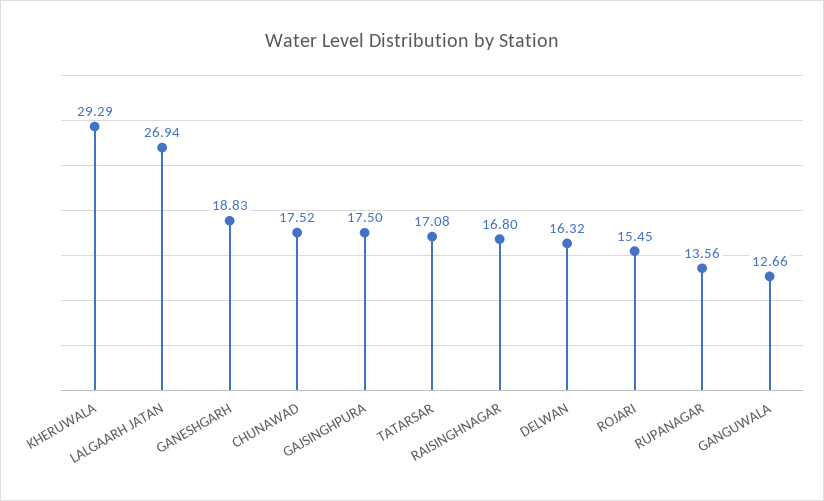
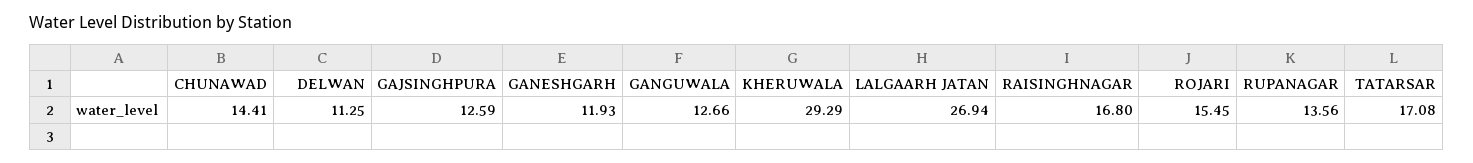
  {
    "KHERUWALA": 29.29,
    "LALGAARH JATAN": 26.94,
-   "GANESHGARH": 18.83,
+   "GANESHGARH": 11.93,
-   "CHUNAWAD": 17.52,
+   "CHUNAWAD": 14.41,
-   "GAJSINGHPURA": 17.5,
+   "GAJSINGHPURA": 12.59,
    "TATARSAR": 17.08,
    "RAISINGHNAGAR": 16.8,
-   "DELWAN": 16.32,
+   "DELWAN": 11.25,
    "ROJARI": 15.45,
    "RUPANAGAR": 13.56,
    "GANGUWALA": 12.66
  }

